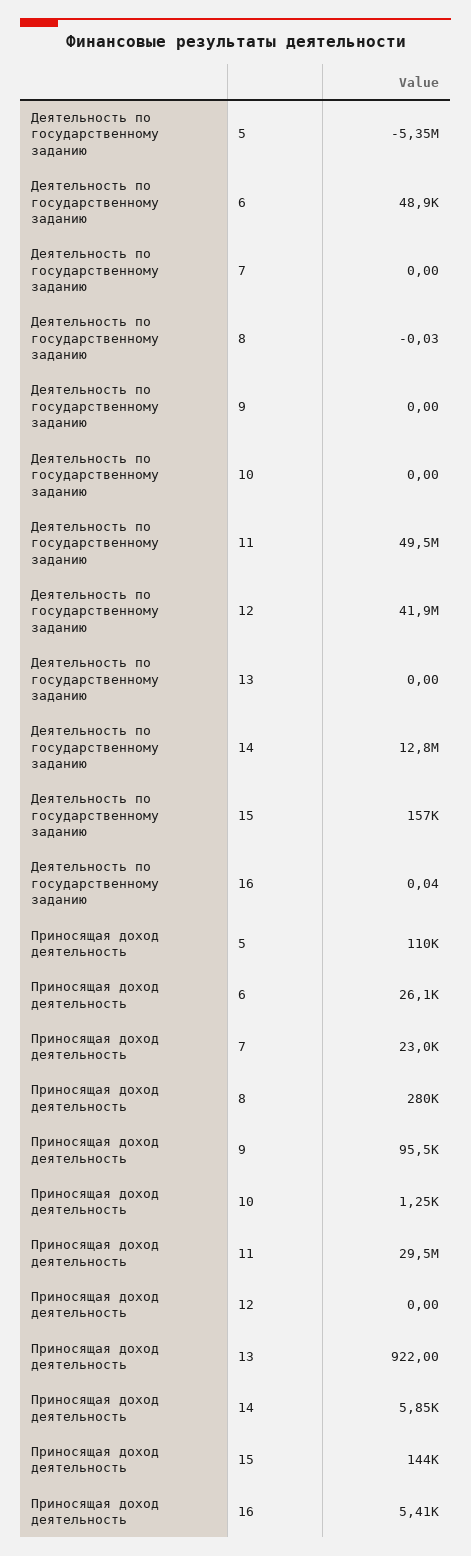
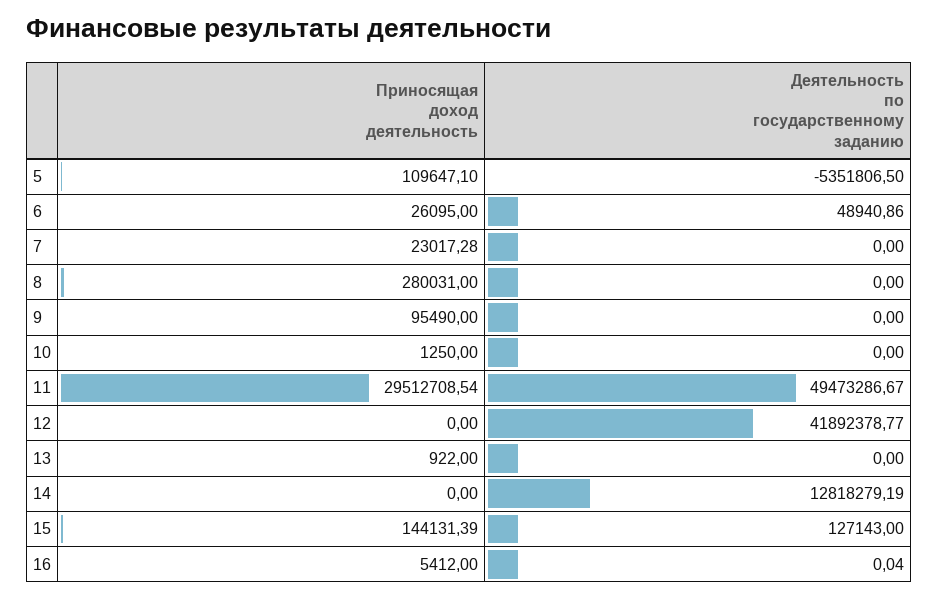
  {
    "Деятельность по государственному заданию": {
      "5": -5351806.5,
      "6": 48940.86,
      "7": 0,
-     "8": -0.03,
+     "8": 0,
      "9": 0,
      "10": 0,
      "11": 49473286.67,
      "12": 41892378.77,
      "13": 0,
      "14": 12818279.19,
-     "15": 157000,
+     "15": 127143,
      "16": 0.04
    },
    "Приносящая доход деятельность": {
      "5": 109647.1,
      "6": 26095,
      "7": 23017.28,
      "8": 280031,
      "9": 95490,
      "10": 1250,
      "11": 29512708.54,
      "12": 0,
      "13": 922,
-     "14": 5850,
+     "14": 0,
      "15": 144131.39,
      "16": 5412
    }
  }

